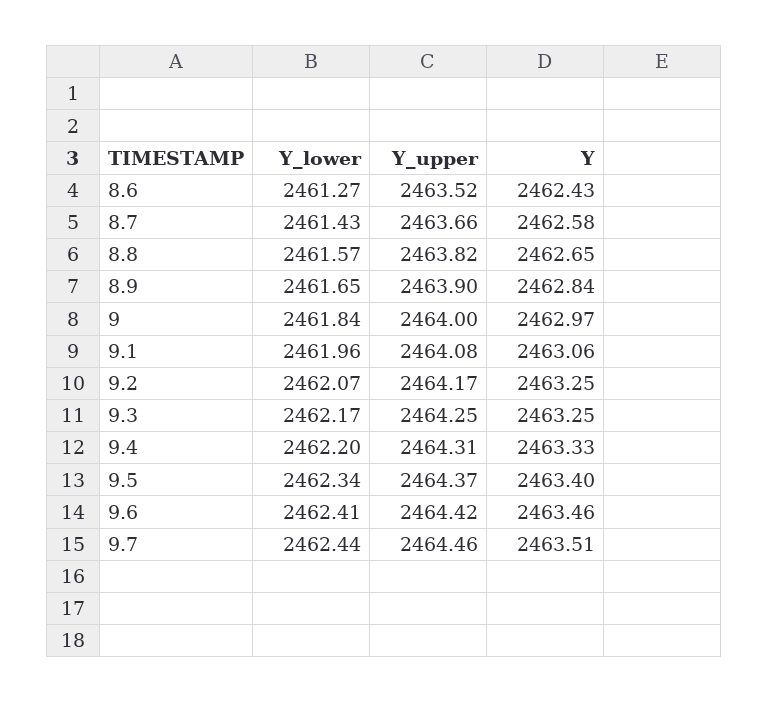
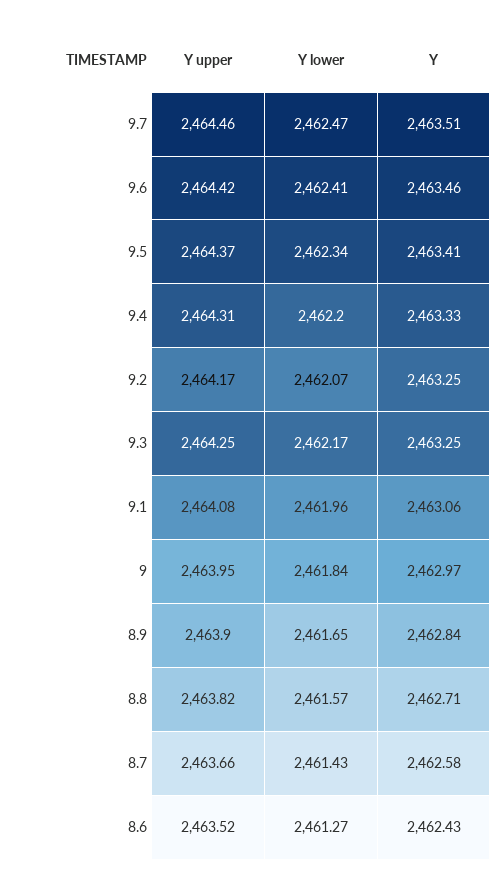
  {
    "Y_lower": {
      "8.6": 2461.27,
      "8.7": 2461.43,
      "8.8": 2461.57,
      "8.9": 2461.65,
      "9": 2461.84,
      "9.1": 2461.96,
      "9.2": 2462.07,
      "9.3": 2462.17,
      "9.4": 2462.2,
      "9.5": 2462.34,
      "9.6": 2462.41,
-     "9.7": 2462.44
+     "9.7": 2462.47
    },
    "Y_upper": {
      "8.6": 2463.52,
      "8.7": 2463.66,
      "8.8": 2463.82,
      "8.9": 2463.9,
-     "9": 2464,
+     "9": 2463.95,
      "9.1": 2464.08,
      "9.2": 2464.17,
      "9.3": 2464.25,
      "9.4": 2464.31,
      "9.5": 2464.37,
      "9.6": 2464.42,
      "9.7": 2464.46
    },
    "Y": {
      "8.6": 2462.43,
      "8.7": 2462.58,
-     "8.8": 2462.65,
+     "8.8": 2462.71,
      "8.9": 2462.84,
      "9": 2462.97,
      "9.1": 2463.06,
      "9.2": 2463.25,
      "9.3": 2463.25,
      "9.4": 2463.33,
-     "9.5": 2463.4,
+     "9.5": 2463.41,
      "9.6": 2463.46,
      "9.7": 2463.51
    }
  }

